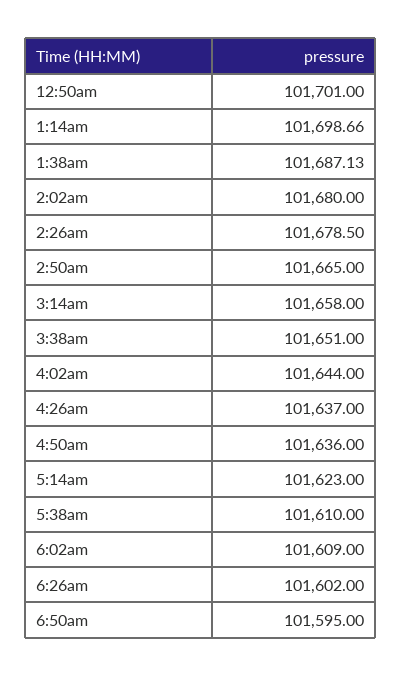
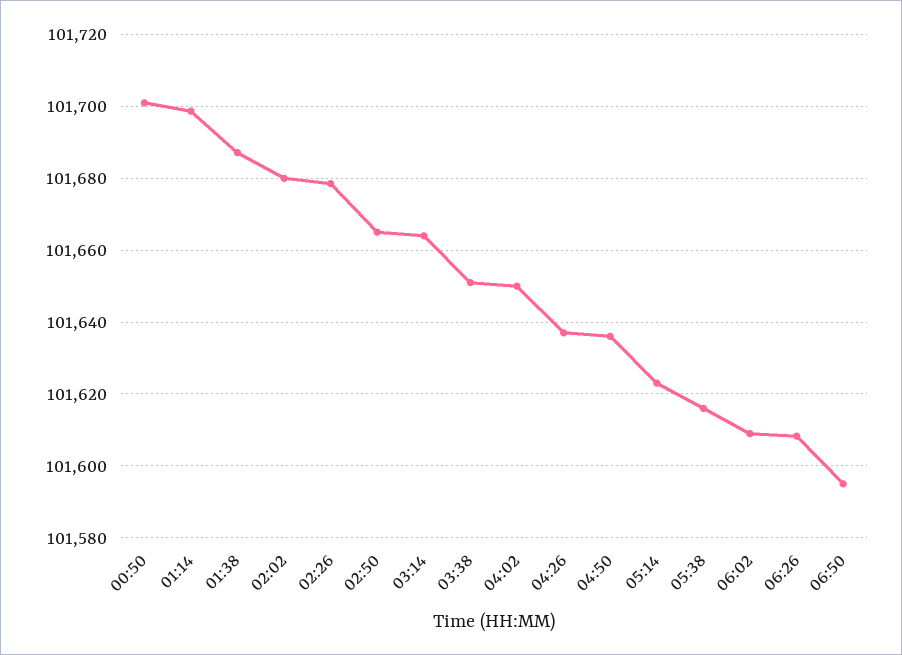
  {
    "12:50am": 101701,
    "1:14am": 101698.66,
    "1:38am": 101687.13,
    "2:02am": 101680,
    "2:26am": 101678.5,
    "2:50am": 101665,
-   "3:14am": 101658,
+   "3:14am": 101664,
    "3:38am": 101651,
-   "4:02am": 101644,
+   "4:02am": 101650,
    "4:26am": 101637,
    "4:50am": 101636,
    "5:14am": 101623,
-   "5:38am": 101610,
+   "5:38am": 101616,
    "6:02am": 101609,
-   "6:26am": 101602,
+   "6:26am": 101608,
    "6:50am": 101595
  }

